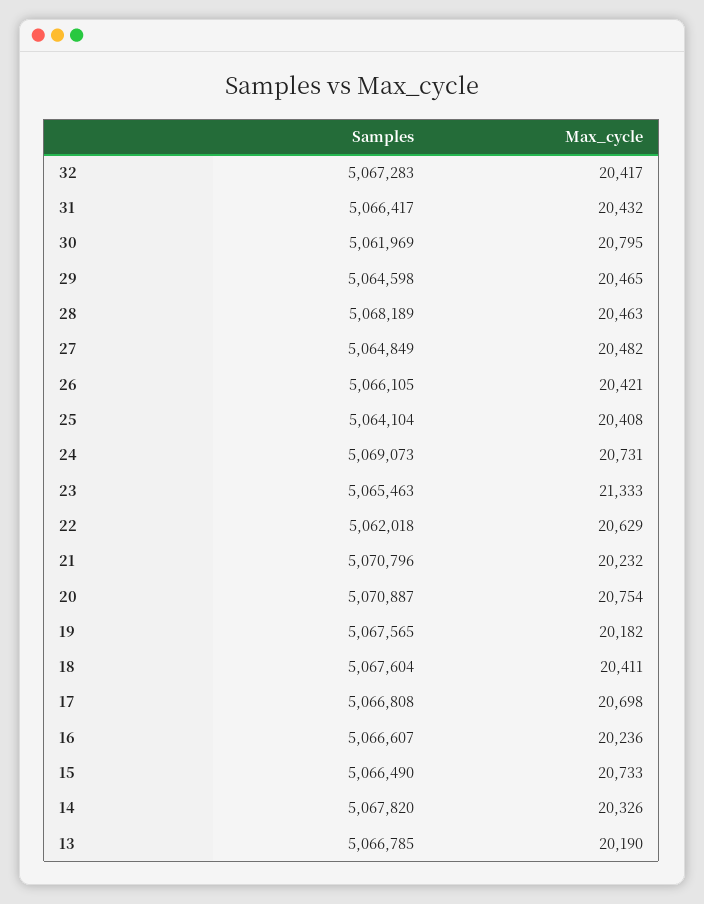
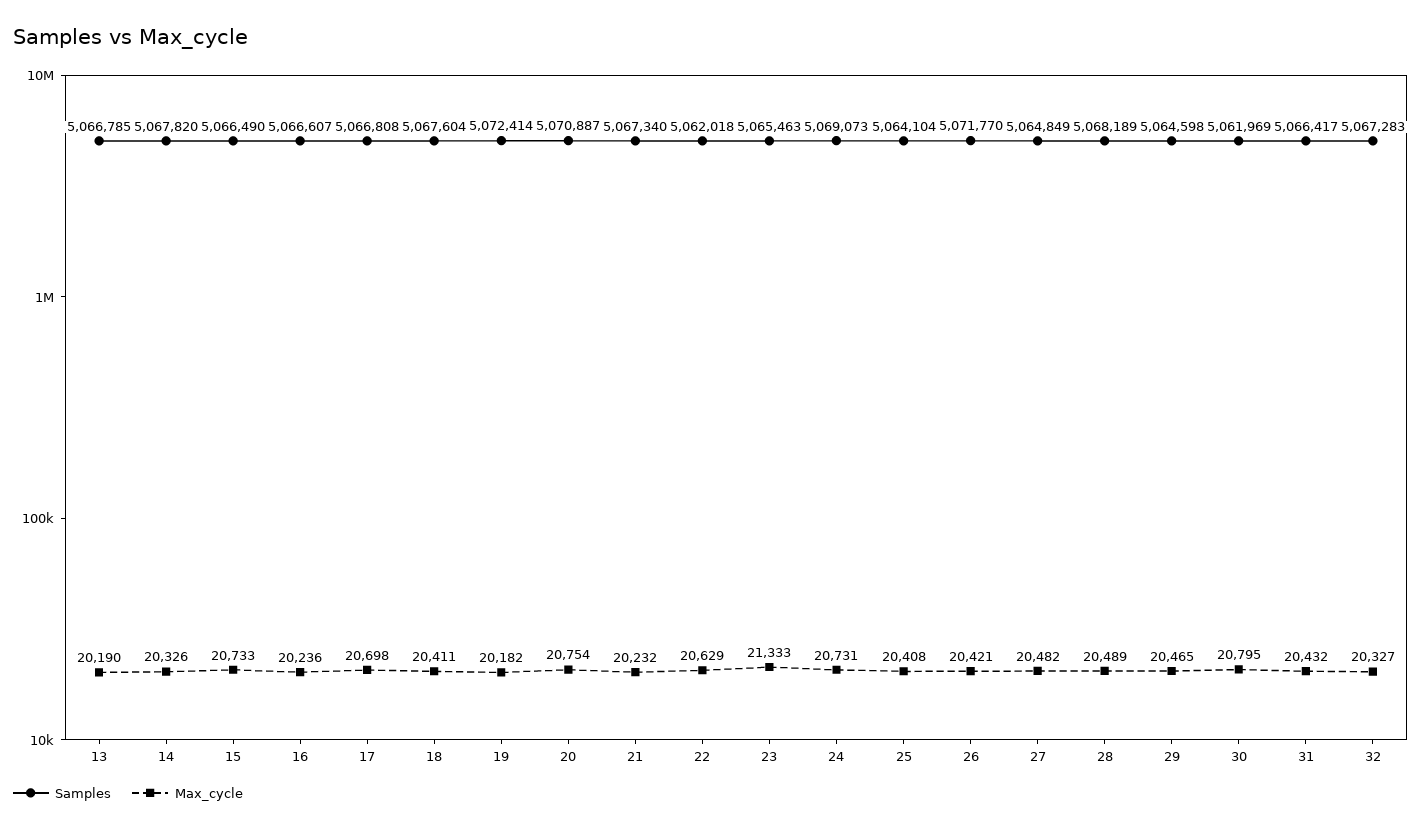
  {
    "Samples": {
      "32": 5067283,
      "31": 5066417,
      "30": 5061969,
      "29": 5064598,
      "28": 5068189,
      "27": 5064849,
-     "26": 5066105,
+     "26": 5071770,
      "25": 5064104,
      "24": 5069073,
      "23": 5065463,
      "22": 5062018,
-     "21": 5070796,
+     "21": 5067340,
      "20": 5070887,
-     "19": 5067565,
+     "19": 5072414,
      "18": 5067604,
      "17": 5066808,
      "16": 5066607,
      "15": 5066490,
      "14": 5067820,
      "13": 5066785
    },
    "Max_cycle": {
-     "32": 20417,
+     "32": 20327,
      "31": 20432,
      "30": 20795,
      "29": 20465,
-     "28": 20463,
+     "28": 20489,
      "27": 20482,
      "26": 20421,
      "25": 20408,
      "24": 20731,
      "23": 21333,
      "22": 20629,
      "21": 20232,
      "20": 20754,
      "19": 20182,
      "18": 20411,
      "17": 20698,
      "16": 20236,
      "15": 20733,
      "14": 20326,
      "13": 20190
    }
  }

